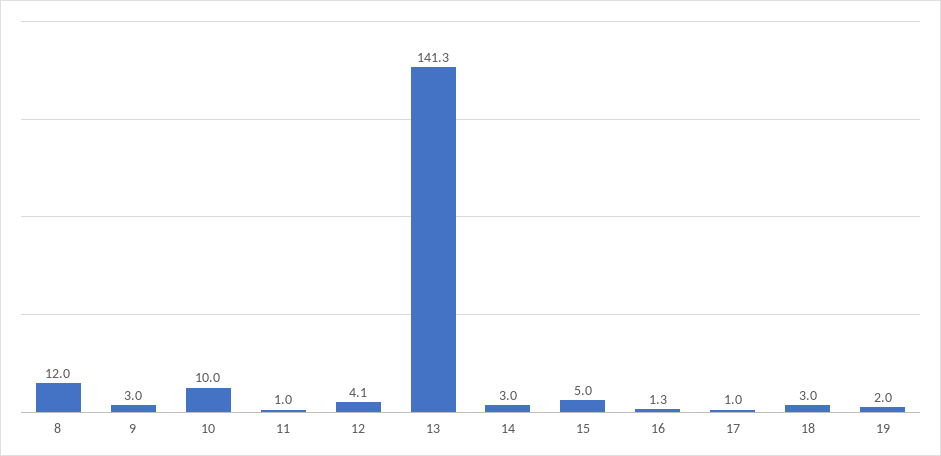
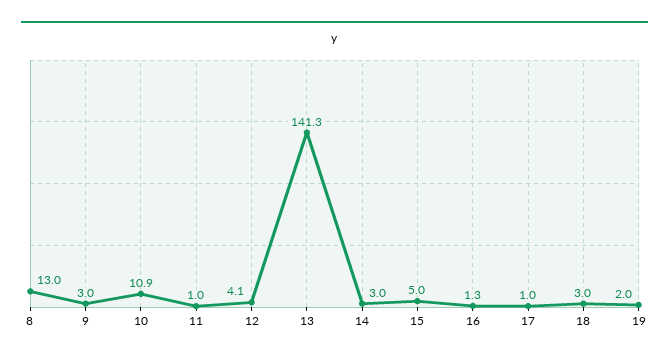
  {
-   "8": 12,
+   "8": 13,
    "9": 3,
-   "10": 10,
+   "10": 10.9,
    "11": 1,
    "12": 4.1,
    "13": 141.3,
    "14": 3,
    "15": 5,
    "16": 1.3,
    "17": 1,
    "18": 3,
    "19": 2
  }

